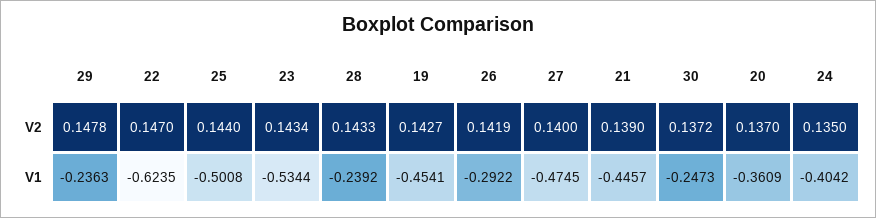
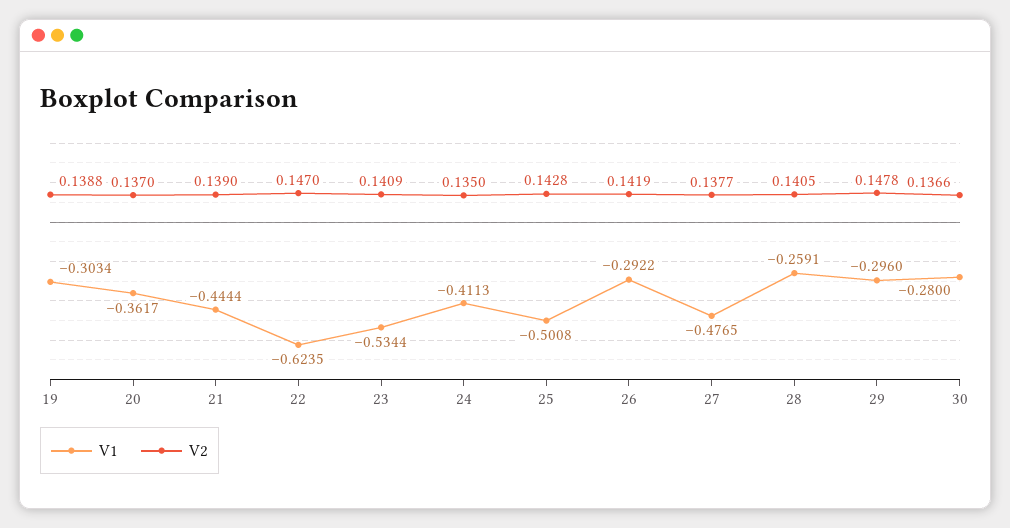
  {
    "V2": {
      "29": 0.1478,
      "22": 0.147,
-     "25": 0.144,
+     "25": 0.1428,
-     "23": 0.1434,
+     "23": 0.1409,
-     "28": 0.1433,
+     "28": 0.1405,
-     "19": 0.1427,
+     "19": 0.1388,
      "26": 0.1419,
-     "27": 0.14,
+     "27": 0.1377,
      "21": 0.139,
-     "30": 0.1372,
+     "30": 0.1366,
      "20": 0.137,
      "24": 0.135
    },
    "V1": {
-     "29": -0.2363,
+     "29": -0.296,
      "22": -0.6235,
      "25": -0.5008,
      "23": -0.5344,
-     "28": -0.2392,
+     "28": -0.2591,
-     "19": -0.4541,
+     "19": -0.3034,
      "26": -0.2922,
-     "27": -0.4745,
+     "27": -0.4765,
-     "21": -0.4457,
+     "21": -0.4444,
-     "30": -0.2473,
+     "30": -0.28,
-     "20": -0.3609,
+     "20": -0.3617,
-     "24": -0.4042
+     "24": -0.4113
    }
  }

